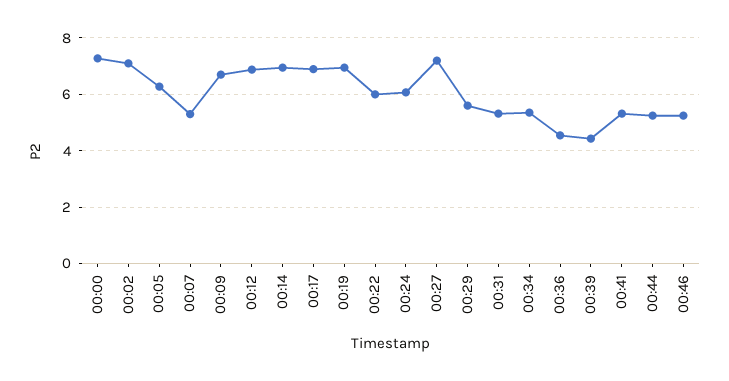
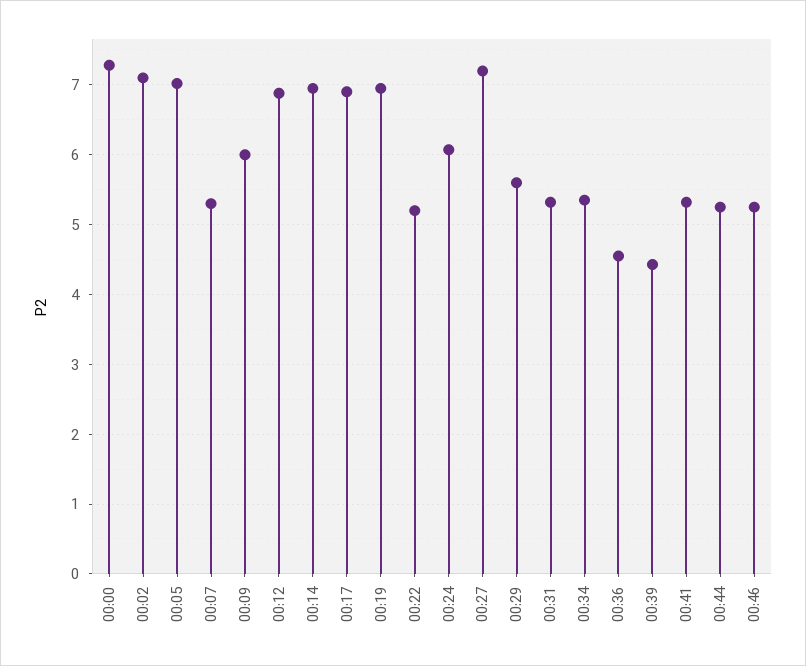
  {
    "00:00": 7.3,
    "00:02": 7.1,
-   "00:05": 6.25,
+   "00:05": 7,
    "00:07": 5.3,
-   "00:09": 6.75,
+   "00:09": 6,
    "00:12": 6.9,
    "00:14": 7,
    "00:17": 6.9,
    "00:19": 7,
-   "00:22": 6,
+   "00:22": 5.2,
    "00:24": 6.1,
    "00:27": 7.2,
    "00:29": 5.6,
    "00:31": 5.3,
    "00:34": 5.4,
    "00:36": 4.6,
    "00:39": 4.4,
    "00:41": 5.3,
    "00:44": 5.3,
    "00:46": 5.3
  }

